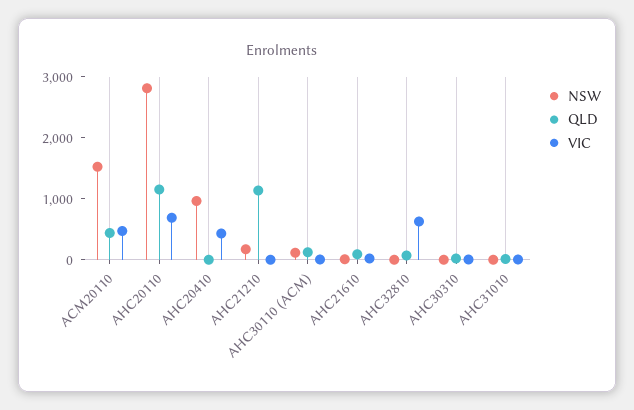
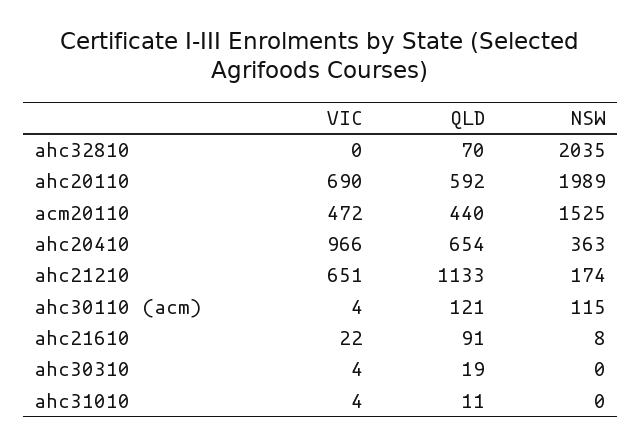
  {
    "NSW": {
      "ACM20110": 1525,
-     "AHC20110": 2800,
+     "AHC20110": 1989,
-     "AHC20410": 1000,
+     "AHC20410": 363,
      "AHC21210": 174,
      "AHC30110 (ACM)": 115,
      "AHC21610": 8,
-     "AHC32810": 0,
+     "AHC32810": 2035,
      "AHC30310": 0,
      "AHC31010": 0
    },
    "QLD": {
      "ACM20110": 440,
-     "AHC20110": 1200,
+     "AHC20110": 592,
-     "AHC20410": 0,
+     "AHC20410": 654,
      "AHC21210": 1133,
      "AHC30110 (ACM)": 121,
      "AHC21610": 91,
      "AHC32810": 70,
      "AHC30310": 19,
      "AHC31010": 11
    },
    "VIC": {
      "ACM20110": 472,
      "AHC20110": 690,
-     "AHC20410": 400,
+     "AHC20410": 966,
-     "AHC21210": 0,
+     "AHC21210": 651,
      "AHC30110 (ACM)": 4,
      "AHC21610": 22,
-     "AHC32810": 600,
+     "AHC32810": 0,
      "AHC30310": 4,
      "AHC31010": 4
    }
  }

